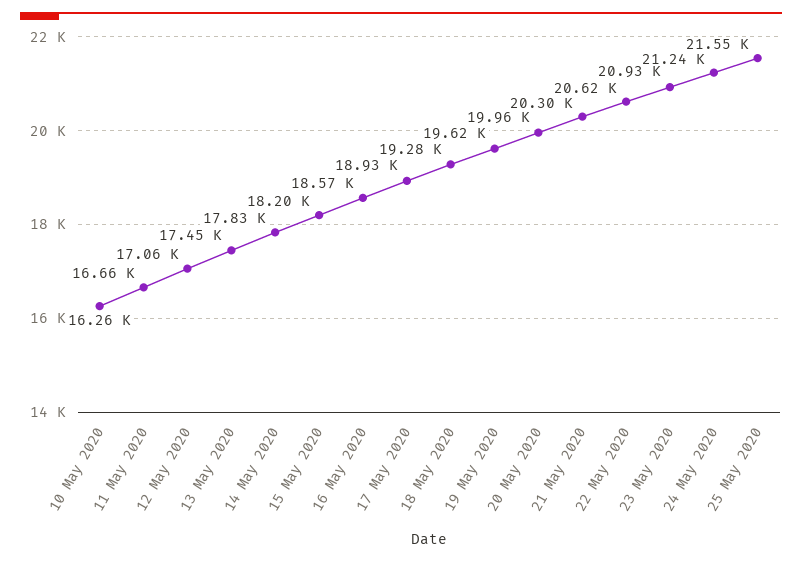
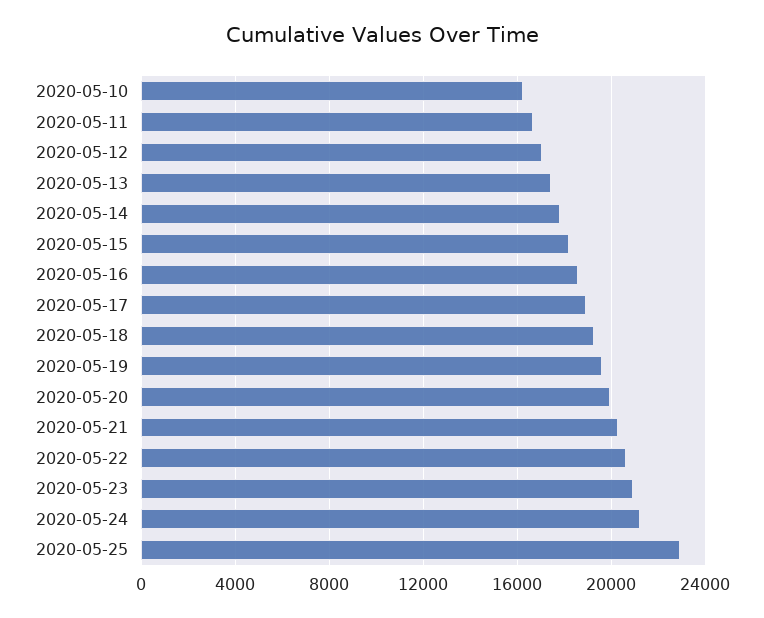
  {
    "10 May 2020": 16260,
    "11 May 2020": 16660,
    "12 May 2020": 17060,
    "13 May 2020": 17450,
    "14 May 2020": 17830,
    "15 May 2020": 18200,
    "16 May 2020": 18570,
    "17 May 2020": 18930,
    "18 May 2020": 19280,
    "19 May 2020": 19620,
    "20 May 2020": 19960,
    "21 May 2020": 20300,
    "22 May 2020": 20620,
    "23 May 2020": 20930,
    "24 May 2020": 21240,
-   "25 May 2020": 21550
+   "25 May 2020": 23000
  }

